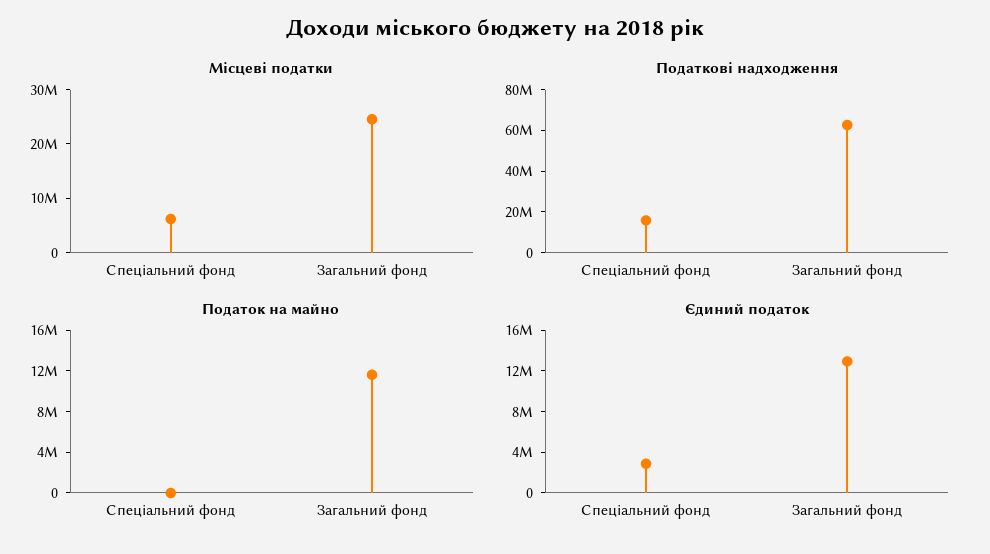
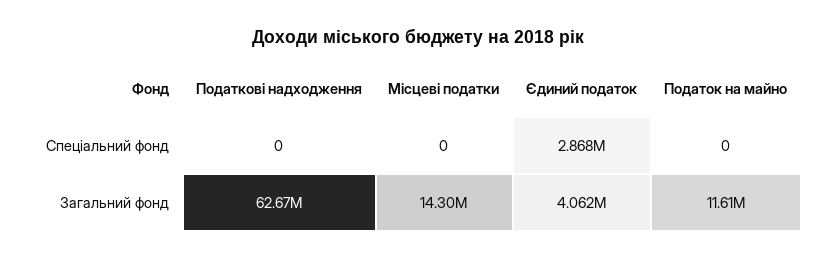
  {
    "Місцеві податки": {
-     "Спеціальний фонд": 6000000,
+     "Спеціальний фонд": 0,
-     "Загальний фонд": 24000000
+     "Загальний фонд": 14300000
    },
    "Податкові надходження": {
-     "Спеціальний фонд": 15000000,
+     "Спеціальний фонд": 0,
      "Загальний фонд": 62670000
    },
    "Податок на майно": {
      "Спеціальний фонд": 0,
      "Загальний фонд": 11610000
    },
    "Єдиний податок": {
      "Спеціальний фонд": 2868000,
-     "Загальний фонд": 13000000
+     "Загальний фонд": 4062000
    }
  }

